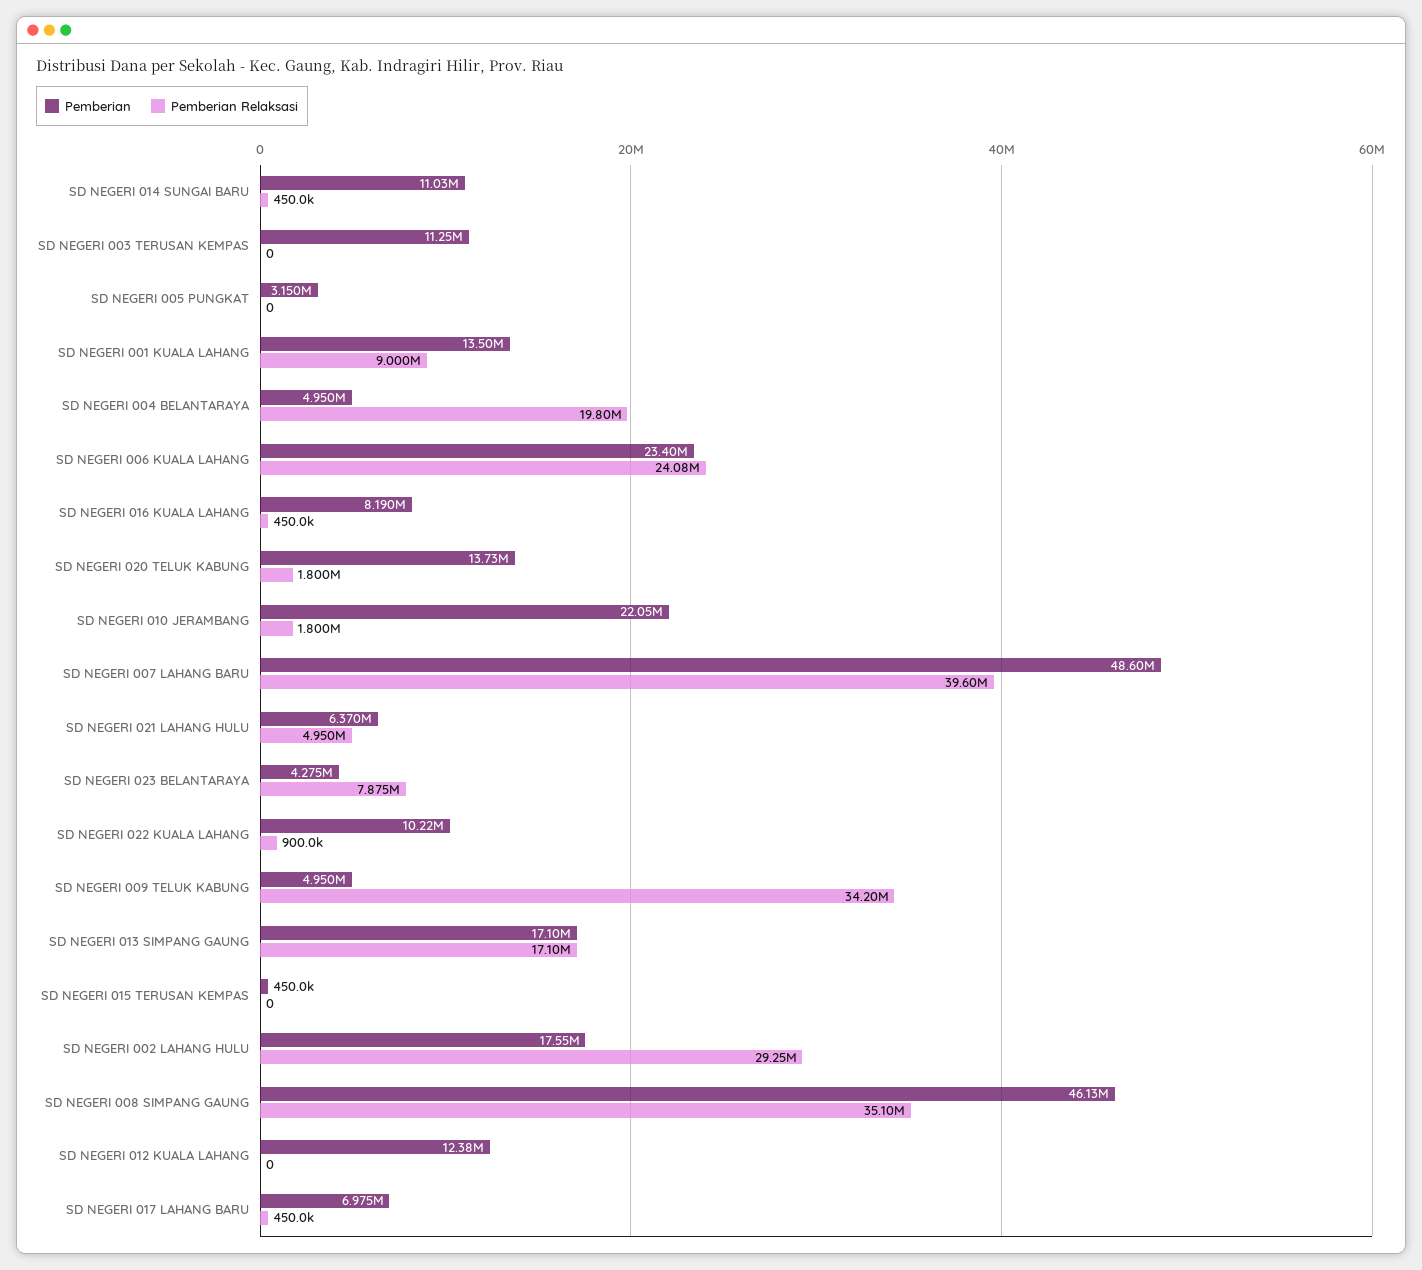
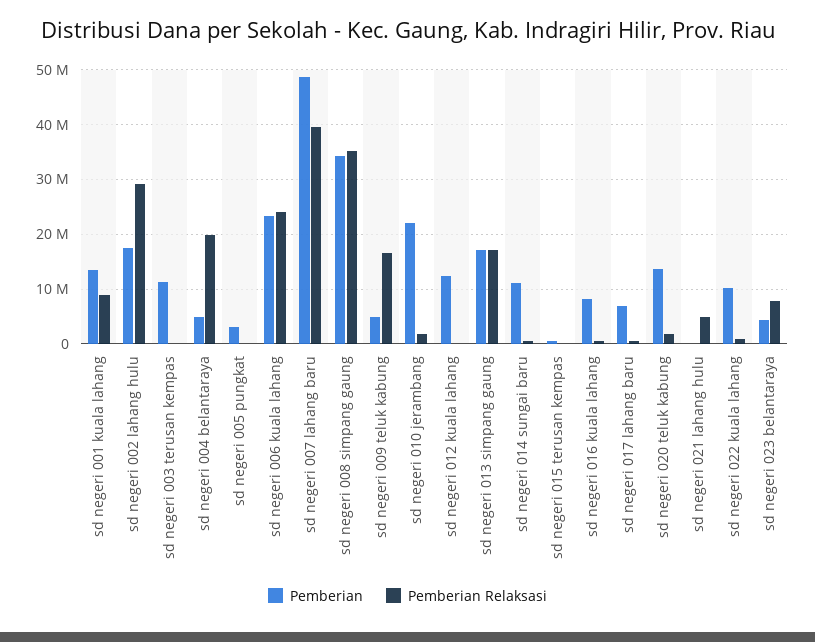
  {
    "Pemberian": {
      "SD NEGERI 014 SUNGAI BARU": 11030000,
      "SD NEGERI 003 TERUSAN KEMPAS": 11250000,
      "SD NEGERI 005 PUNGKAT": 3150000,
      "SD NEGERI 001 KUALA LAHANG": 13500000,
      "SD NEGERI 004 BELANTARAYA": 4950000,
      "SD NEGERI 006 KUALA LAHANG": 23400000,
      "SD NEGERI 016 KUALA LAHANG": 8190000,
      "SD NEGERI 020 TELUK KABUNG": 13730000,
      "SD NEGERI 010 JERAMBANG": 22050000,
      "SD NEGERI 007 LAHANG BARU": 48600000,
-     "SD NEGERI 021 LAHANG HULU": 6370000,
+     "SD NEGERI 021 LAHANG HULU": 0,
      "SD NEGERI 023 BELANTARAYA": 4275000,
      "SD NEGERI 022 KUALA LAHANG": 10220000,
      "SD NEGERI 009 TELUK KABUNG": 4950000,
      "SD NEGERI 013 SIMPANG GAUNG": 17100000,
      "SD NEGERI 015 TERUSAN KEMPAS": 450000,
      "SD NEGERI 002 LAHANG HULU": 17550000,
-     "SD NEGERI 008 SIMPANG GAUNG": 46130000,
+     "SD NEGERI 008 SIMPANG GAUNG": 34000000,
      "SD NEGERI 012 KUALA LAHANG": 12380000,
      "SD NEGERI 017 LAHANG BARU": 6975000
    },
    "Pemberian Relaksasi": {
      "SD NEGERI 014 SUNGAI BARU": 450000,
      "SD NEGERI 003 TERUSAN KEMPAS": 0,
      "SD NEGERI 005 PUNGKAT": 0,
      "SD NEGERI 001 KUALA LAHANG": 9000000,
      "SD NEGERI 004 BELANTARAYA": 19800000,
      "SD NEGERI 006 KUALA LAHANG": 24080000,
      "SD NEGERI 016 KUALA LAHANG": 450000,
      "SD NEGERI 020 TELUK KABUNG": 1800000,
      "SD NEGERI 010 JERAMBANG": 1800000,
      "SD NEGERI 007 LAHANG BARU": 39600000,
      "SD NEGERI 021 LAHANG HULU": 4950000,
      "SD NEGERI 023 BELANTARAYA": 7875000,
      "SD NEGERI 022 KUALA LAHANG": 900000,
-     "SD NEGERI 009 TELUK KABUNG": 34200000,
+     "SD NEGERI 009 TELUK KABUNG": 16000000,
      "SD NEGERI 013 SIMPANG GAUNG": 17100000,
      "SD NEGERI 015 TERUSAN KEMPAS": 0,
      "SD NEGERI 002 LAHANG HULU": 29250000,
      "SD NEGERI 008 SIMPANG GAUNG": 35100000,
      "SD NEGERI 012 KUALA LAHANG": 0,
      "SD NEGERI 017 LAHANG BARU": 450000
    }
  }

